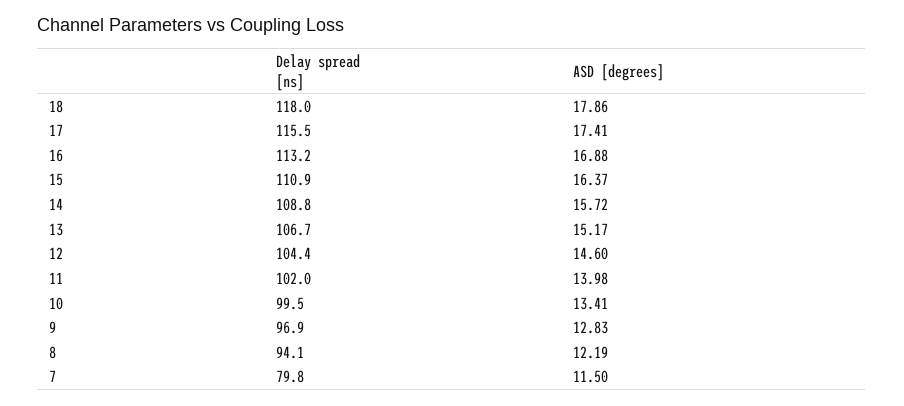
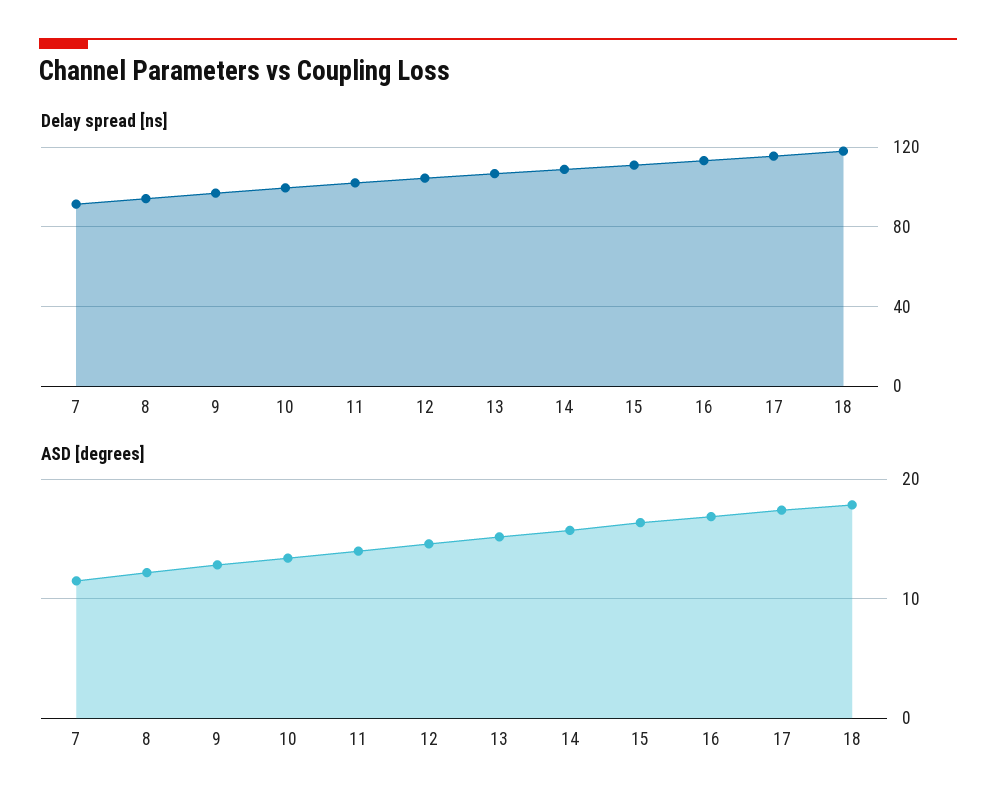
  {
    "Delay spread [ns]": {
      "18": 118,
      "17": 115.5,
      "16": 113.2,
      "15": 110.9,
      "14": 108.8,
      "13": 106.7,
      "12": 104.4,
      "11": 102,
      "10": 99.5,
      "9": 96.9,
      "8": 94.1,
-     "7": 79.8
+     "7": 90
    },
    "ASD [degrees]": {
      "18": 17.86,
      "17": 17.41,
      "16": 16.88,
      "15": 16.37,
      "14": 15.72,
      "13": 15.17,
      "12": 14.6,
      "11": 13.98,
      "10": 13.41,
      "9": 12.83,
      "8": 12.19,
      "7": 11.5
    }
  }

